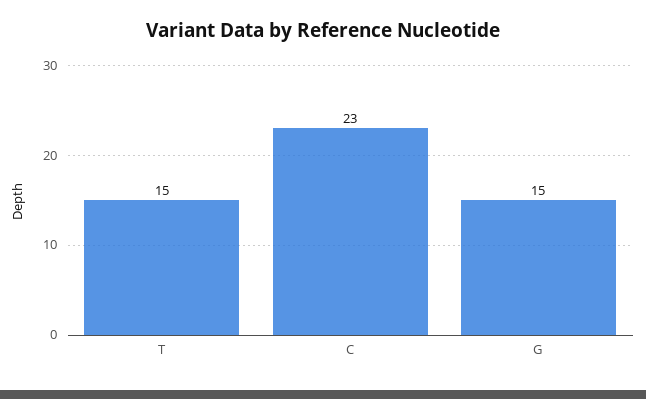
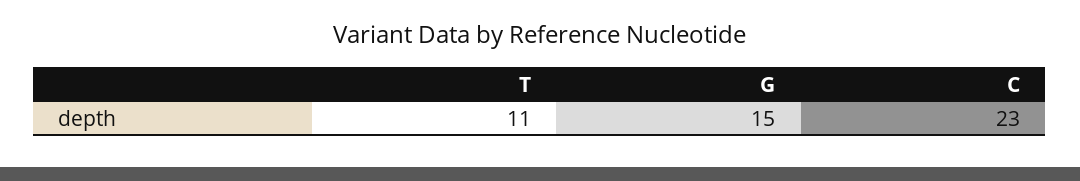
  {
-   "T": 15,
+   "T": 11,
    "C": 23,
    "G": 15
  }

